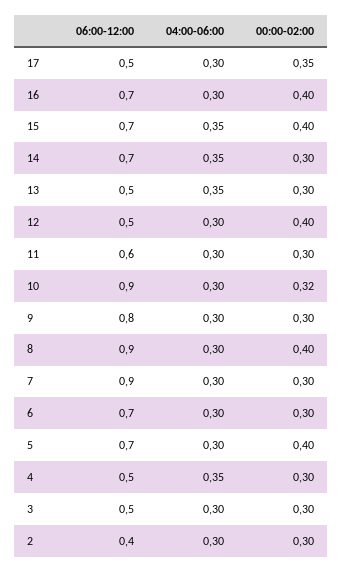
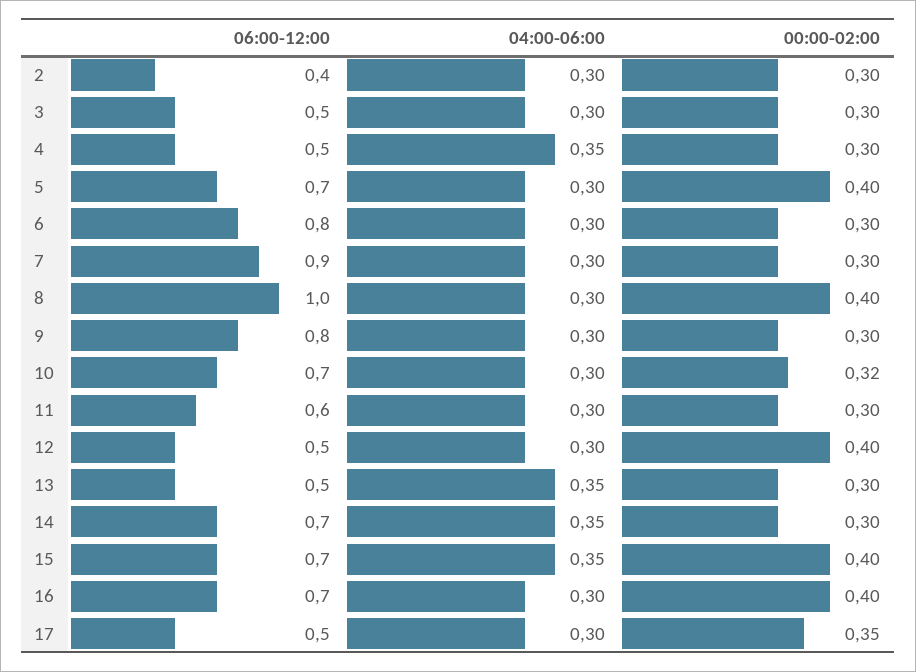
  {
    "06:00-12:00": {
      "17": 0.5,
      "16": 0.7,
      "15": 0.7,
      "14": 0.7,
      "13": 0.5,
      "12": 0.5,
      "11": 0.6,
-     "10": 0.9,
+     "10": 0.7,
      "9": 0.8,
-     "8": 0.9,
+     "8": 1,
      "7": 0.9,
-     "6": 0.7,
+     "6": 0.8,
      "5": 0.7,
      "4": 0.5,
      "3": 0.5,
      "2": 0.4
    },
    "04:00-06:00": {
      "17": 0.3,
      "16": 0.3,
      "15": 0.35,
      "14": 0.35,
      "13": 0.35,
      "12": 0.3,
      "11": 0.3,
      "10": 0.3,
      "9": 0.3,
      "8": 0.3,
      "7": 0.3,
      "6": 0.3,
      "5": 0.3,
      "4": 0.35,
      "3": 0.3,
      "2": 0.3
    },
    "00:00-02:00": {
      "17": 0.35,
      "16": 0.4,
      "15": 0.4,
      "14": 0.3,
      "13": 0.3,
      "12": 0.4,
      "11": 0.3,
      "10": 0.32,
      "9": 0.3,
      "8": 0.4,
      "7": 0.3,
      "6": 0.3,
      "5": 0.4,
      "4": 0.3,
      "3": 0.3,
      "2": 0.3
    }
  }

